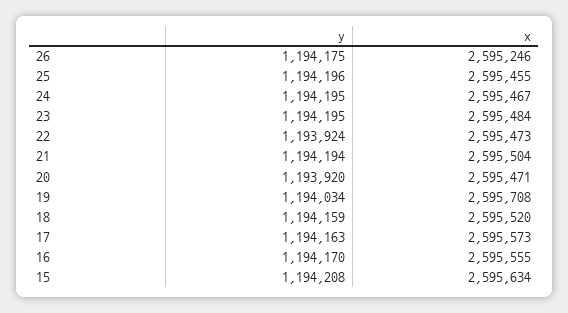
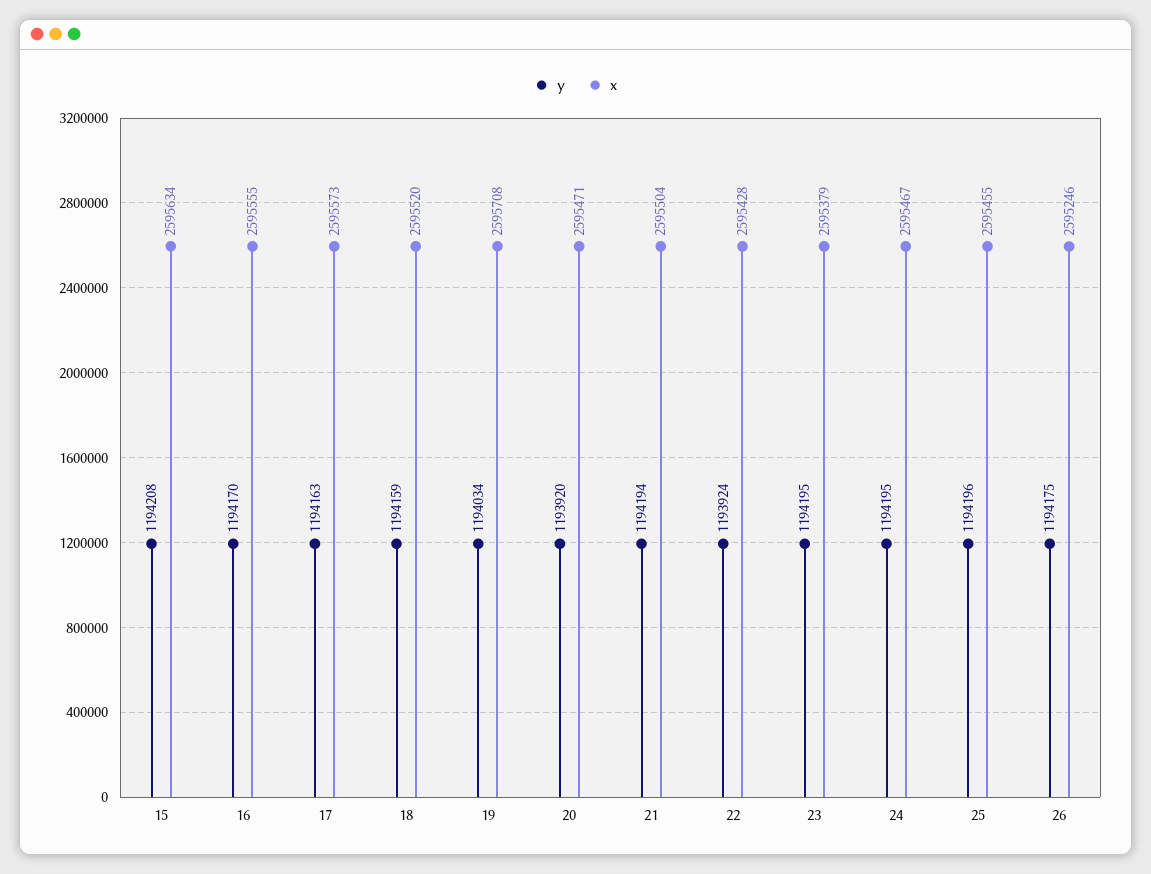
  {
    "y": {
      "26": 1194175,
      "25": 1194196,
      "24": 1194195,
      "23": 1194195,
      "22": 1193924,
      "21": 1194194,
      "20": 1193920,
      "19": 1194034,
      "18": 1194159,
      "17": 1194163,
      "16": 1194170,
      "15": 1194208
    },
    "x": {
      "26": 2595246,
      "25": 2595455,
      "24": 2595467,
-     "23": 2595484,
+     "23": 2595379,
-     "22": 2595473,
+     "22": 2595428,
      "21": 2595504,
      "20": 2595471,
      "19": 2595708,
      "18": 2595520,
      "17": 2595573,
      "16": 2595555,
      "15": 2595634
    }
  }

